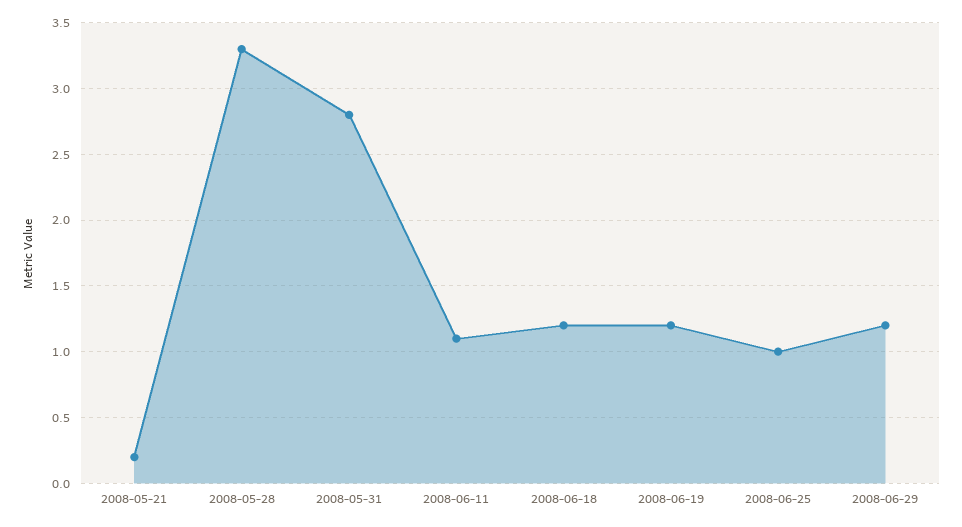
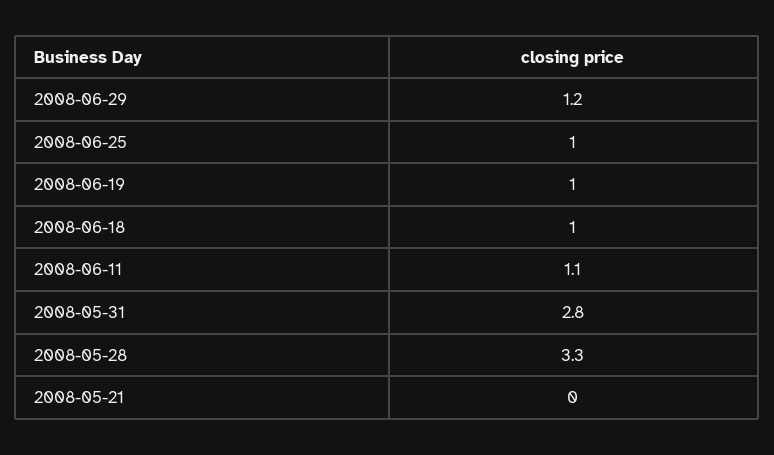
  {
-   "2008-05-21": 0.2,
+   "2008-05-21": 0,
    "2008-05-28": 3.3,
    "2008-05-31": 2.8,
    "2008-06-11": 1.1,
-   "2008-06-18": 1.2,
+   "2008-06-18": 1,
-   "2008-06-19": 1.2,
+   "2008-06-19": 1,
    "2008-06-25": 1,
    "2008-06-29": 1.2
  }

